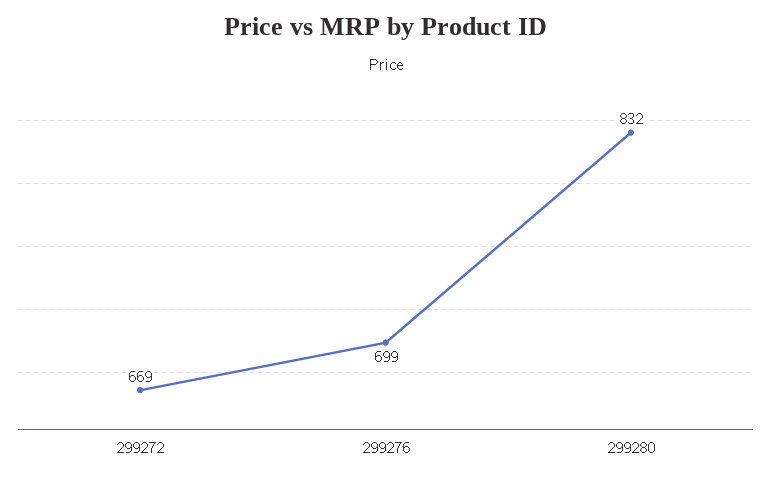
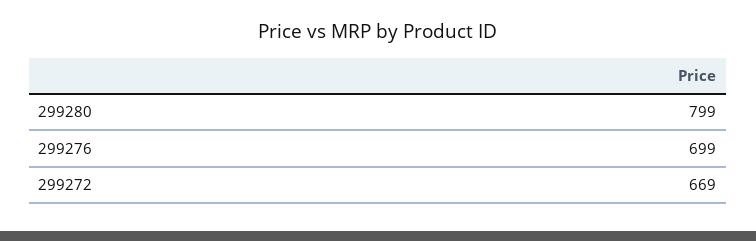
  {
    "299272": 669,
    "299276": 699,
-   "299280": 832
+   "299280": 799
  }

